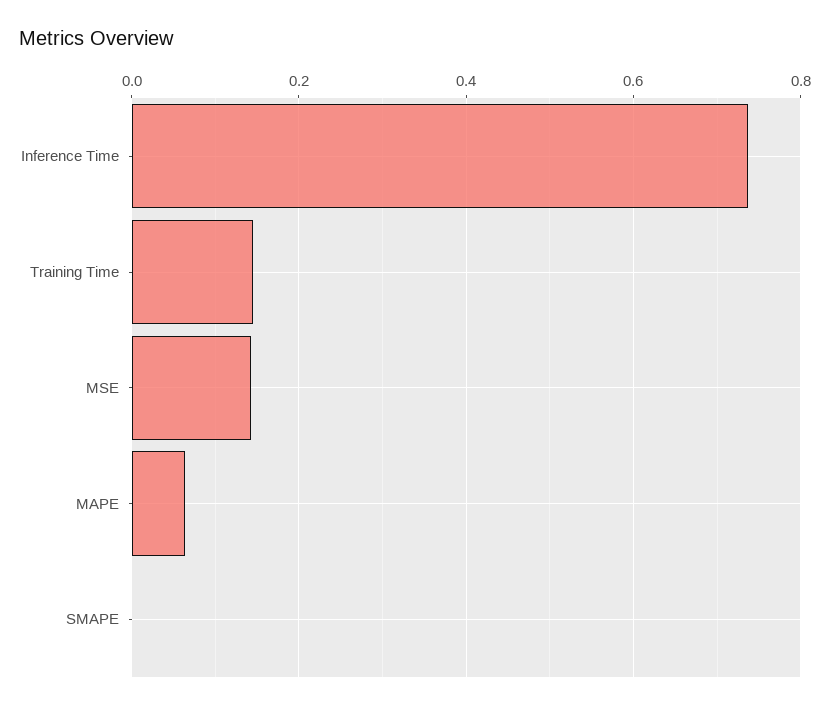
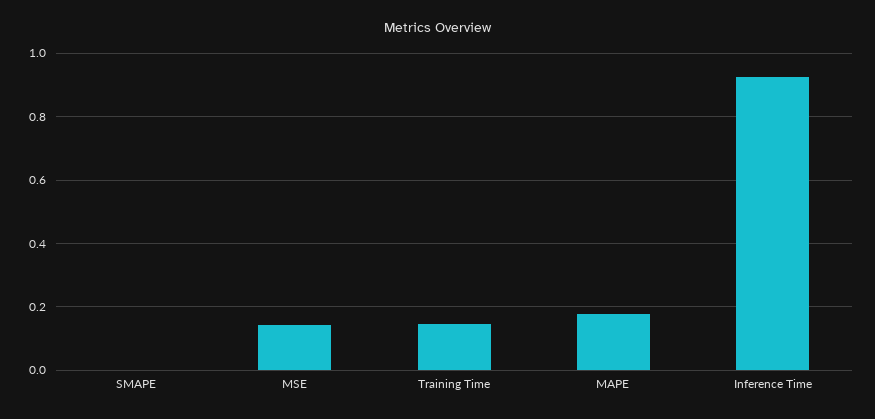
  {
-   "Inference Time": 0.74,
+   "Inference Time": 0.92,
    "Training Time": 0.14,
    "MSE": 0.14,
-   "MAPE": 0.06,
+   "MAPE": 0.18,
    "SMAPE": 0
  }

